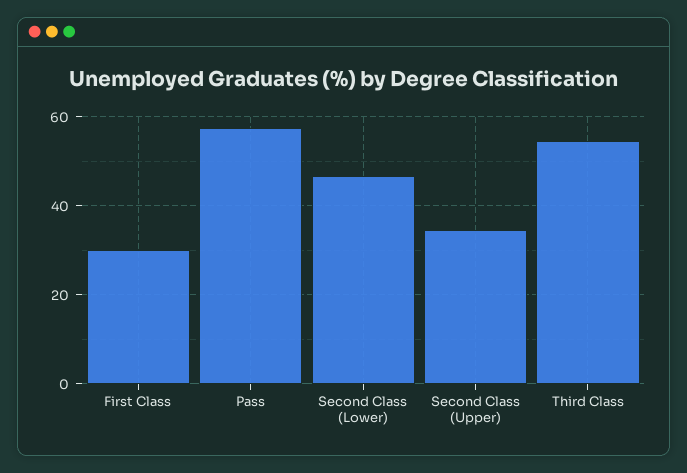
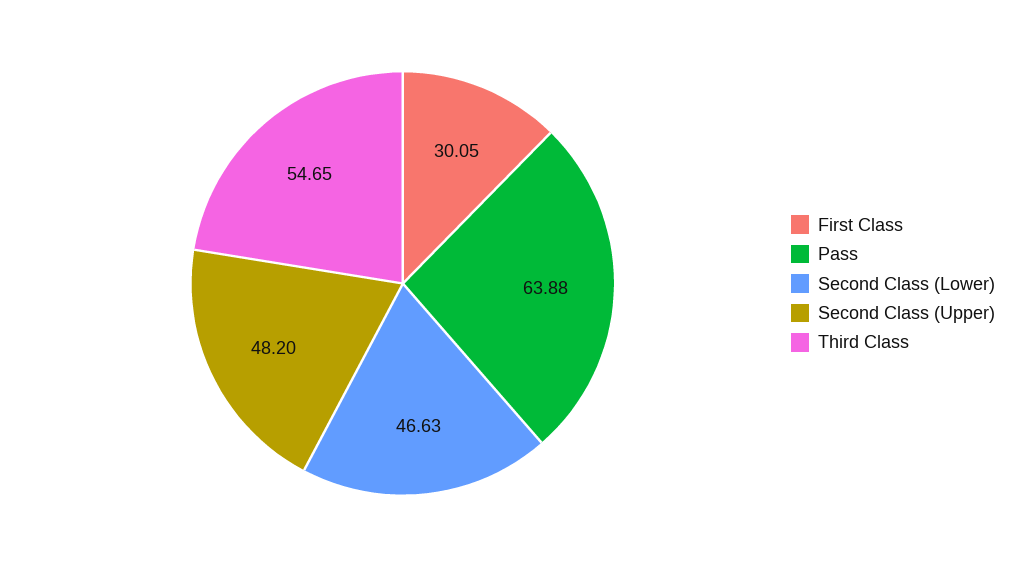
  {
    "First Class": 30.05,
-   "Pass": 58,
+   "Pass": 63.88,
    "Second Class (Lower)": 46.63,
-   "Second Class (Upper)": 34,
+   "Second Class (Upper)": 48.2,
    "Third Class": 54.65
  }

